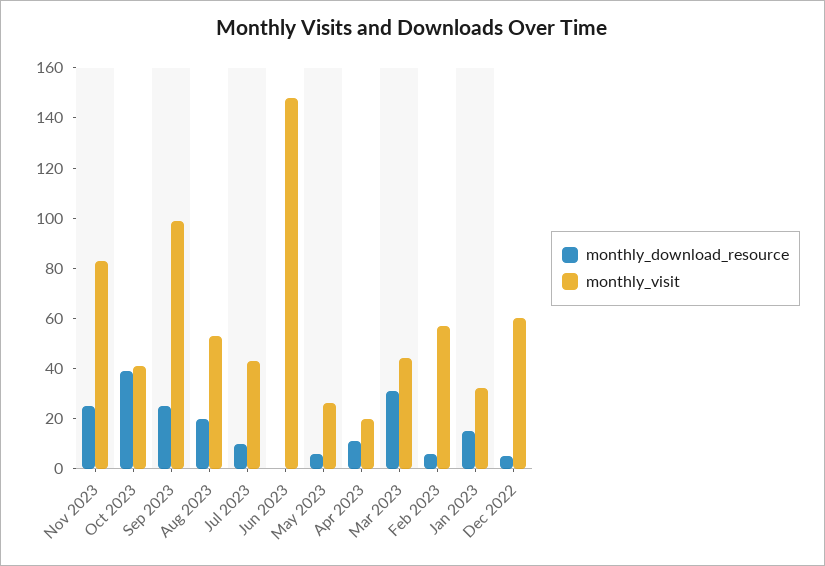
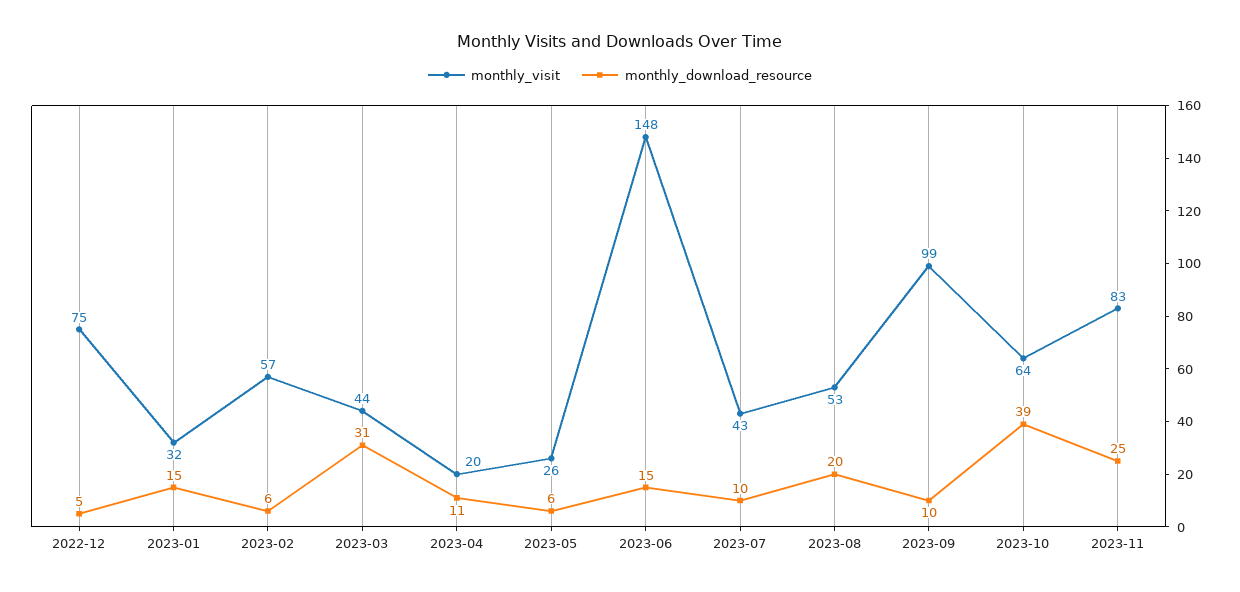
  {
    "monthly_download_resource": {
      "Nov 2023": 25,
      "Oct 2023": 39,
-     "Sep 2023": 25,
+     "Sep 2023": 10,
      "Aug 2023": 20,
      "Jul 2023": 10,
-     "Jun 2023": 0,
+     "Jun 2023": 15,
      "May 2023": 6,
      "Apr 2023": 11,
      "Mar 2023": 31,
      "Feb 2023": 6,
      "Jan 2023": 15,
      "Dec 2022": 5
    },
    "monthly_visit": {
      "Nov 2023": 83,
-     "Oct 2023": 40,
+     "Oct 2023": 64,
      "Sep 2023": 99,
      "Aug 2023": 53,
      "Jul 2023": 43,
      "Jun 2023": 148,
      "May 2023": 26,
      "Apr 2023": 20,
      "Mar 2023": 44,
      "Feb 2023": 57,
      "Jan 2023": 32,
-     "Dec 2022": 60
+     "Dec 2022": 75
    }
  }

